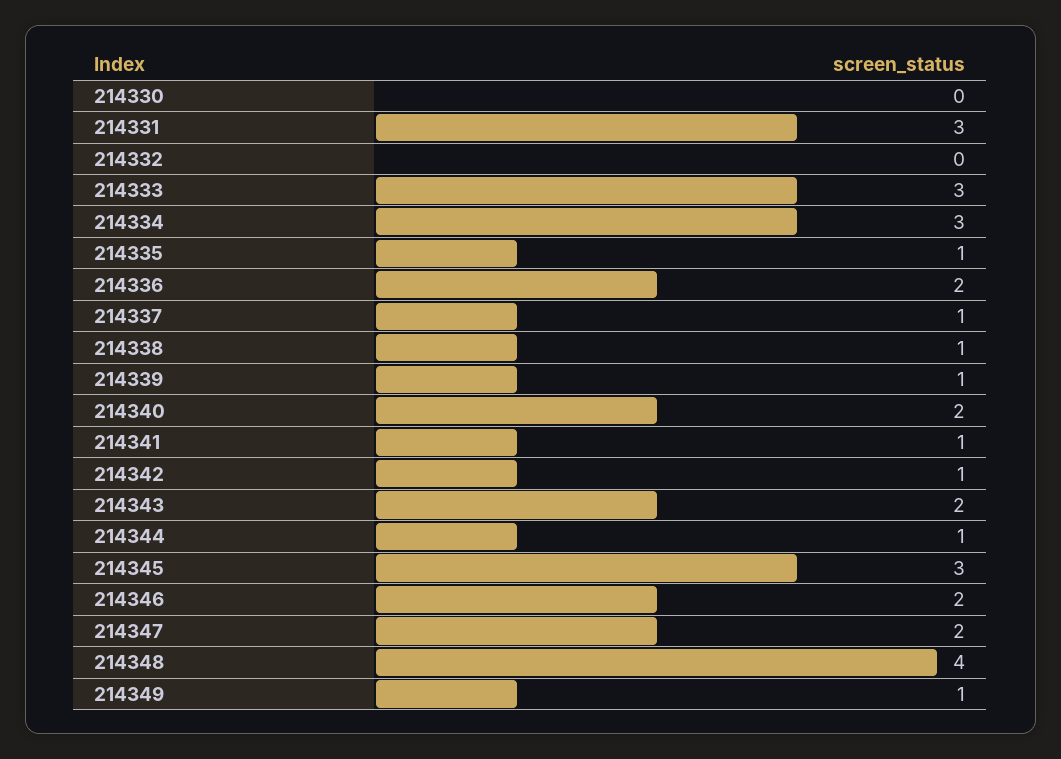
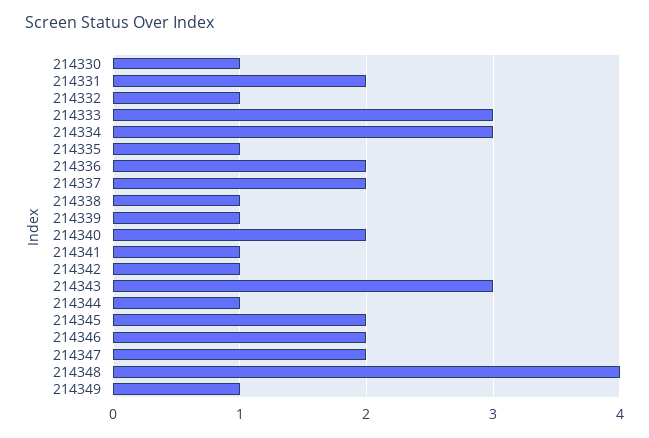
  {
-   "214330": 0,
+   "214330": 1,
-   "214331": 3,
+   "214331": 2,
-   "214332": 0,
+   "214332": 1,
    "214333": 3,
    "214334": 3,
    "214335": 1,
    "214336": 2,
-   "214337": 1,
+   "214337": 2,
    "214338": 1,
    "214339": 1,
    "214340": 2,
    "214341": 1,
    "214342": 1,
-   "214343": 2,
+   "214343": 3,
    "214344": 1,
-   "214345": 3,
+   "214345": 2,
    "214346": 2,
    "214347": 2,
    "214348": 4,
    "214349": 1
  }

